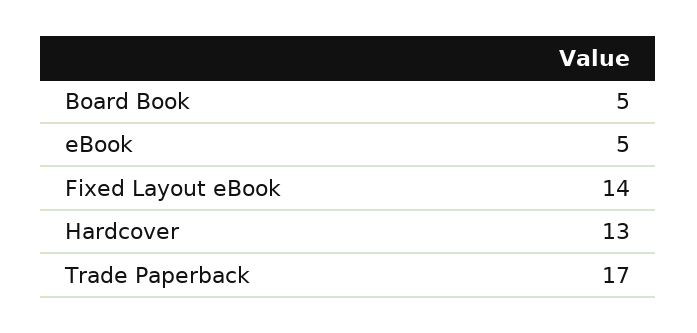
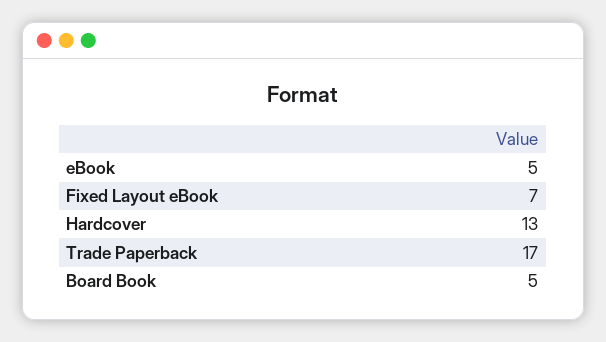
  {
    "Board Book": 5,
    "eBook": 5,
-   "Fixed Layout eBook": 14,
+   "Fixed Layout eBook": 7,
    "Hardcover": 13,
    "Trade Paperback": 17
  }

